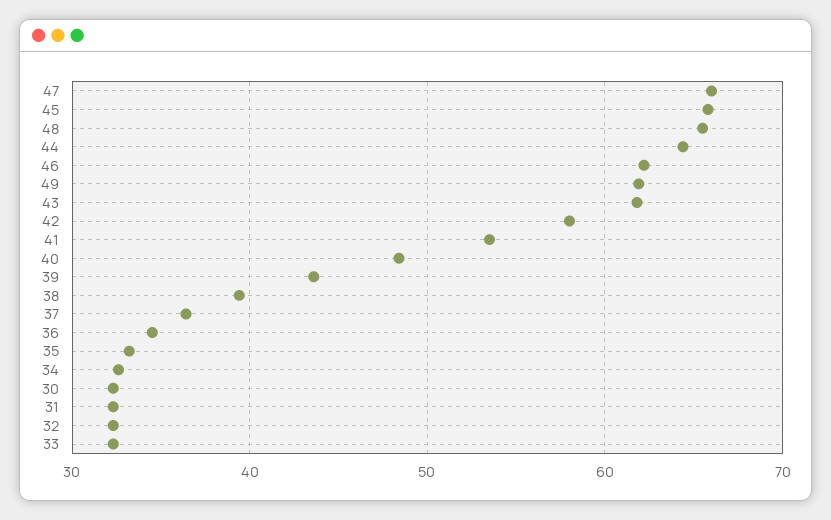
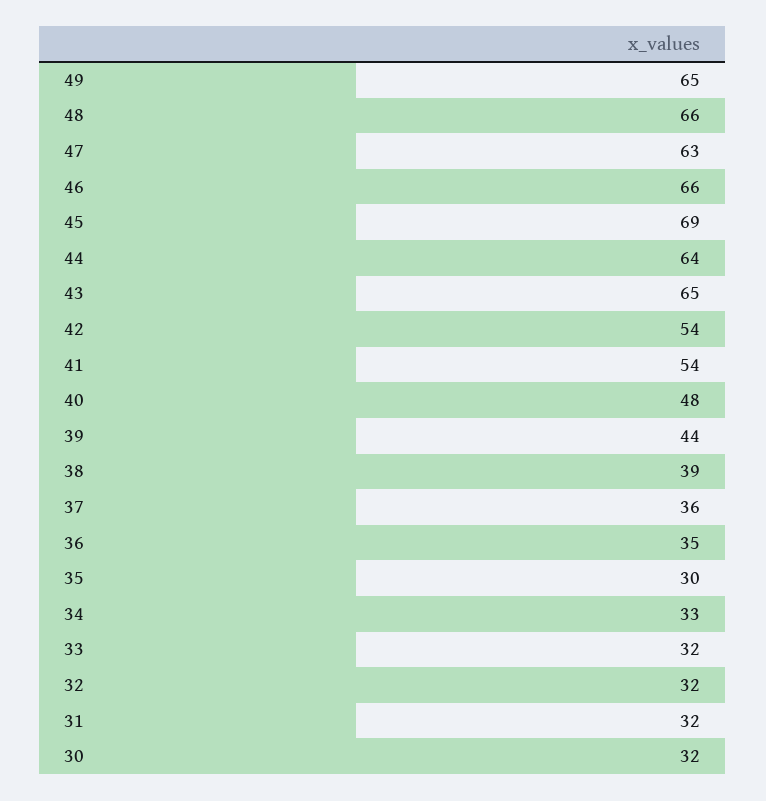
  {
-   "47": 66,
+   "47": 63,
-   "45": 66,
+   "45": 69,
    "48": 66,
    "44": 64,
-   "46": 62,
+   "46": 66,
-   "49": 62,
+   "49": 65,
-   "43": 62,
+   "43": 65,
-   "42": 58,
+   "42": 54,
    "41": 54,
    "40": 48,
    "39": 44,
    "38": 39,
    "37": 36,
    "36": 35,
-   "35": 33,
+   "35": 30,
    "34": 33,
    "30": 32,
    "31": 32,
    "32": 32,
    "33": 32
  }

